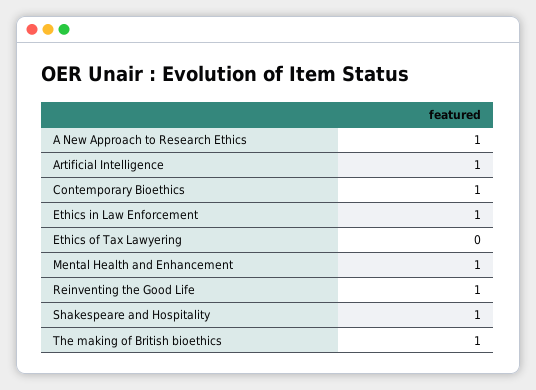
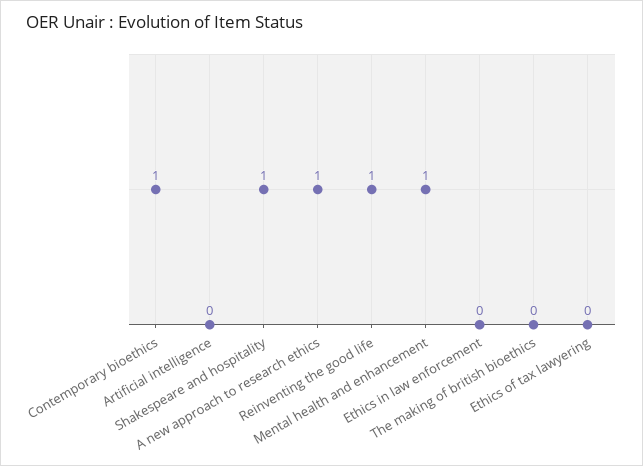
  {
    "A New Approach to Research Ethics": 1,
-   "Artificial Intelligence": 1,
+   "Artificial Intelligence": 0,
    "Contemporary Bioethics": 1,
-   "Ethics in Law Enforcement": 1,
+   "Ethics in Law Enforcement": 0,
    "Ethics of Tax Lawyering": 0,
    "Mental Health and Enhancement": 1,
    "Reinventing the Good Life": 1,
    "Shakespeare and Hospitality": 1,
-   "The making of British bioethics": 1
+   "The making of British bioethics": 0
  }

